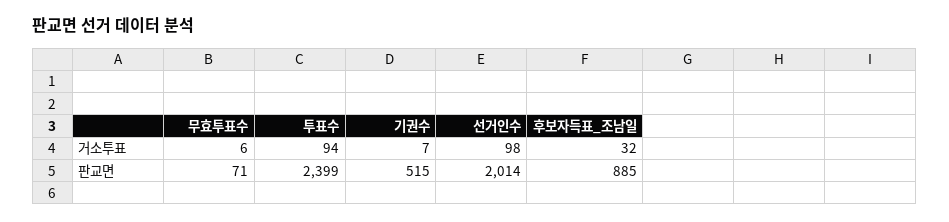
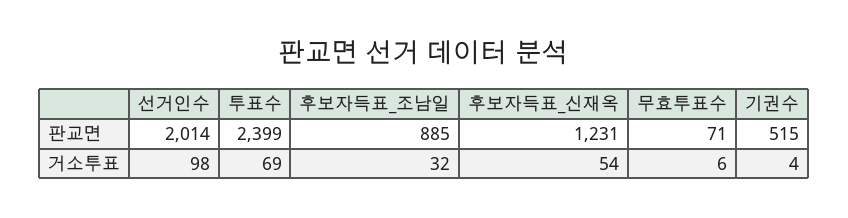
  {
    "무효투표수": {
      "거소투표": 6,
      "판교면": 71
    },
    "투표수": {
-     "거소투표": 94,
+     "거소투표": 69,
      "판교면": 2399
    },
    "기권수": {
-     "거소투표": 7,
+     "거소투표": 4,
      "판교면": 515
    },
    "선거인수": {
      "거소투표": 98,
      "판교면": 2014
    },
    "후보자득표_조남일": {
      "거소투표": 32,
      "판교면": 885
-   }
+   },
+   "후보자득표_신재옥": {
+     "판교면": 1231,
+     "거소투표": 54
+   }
  }

